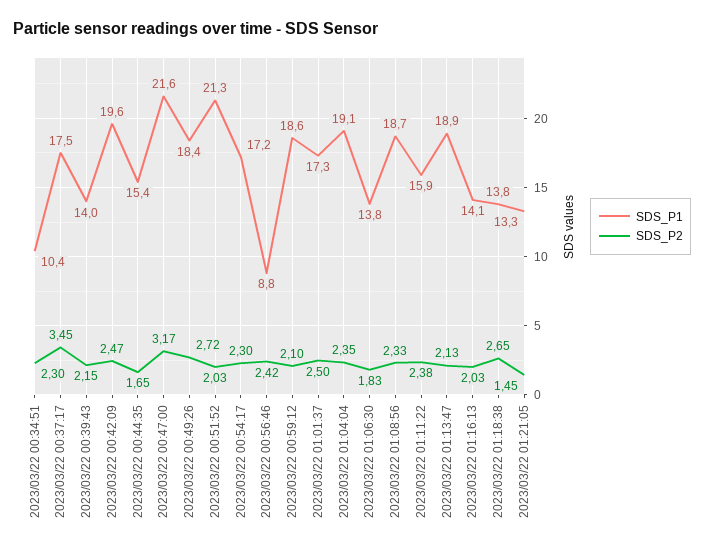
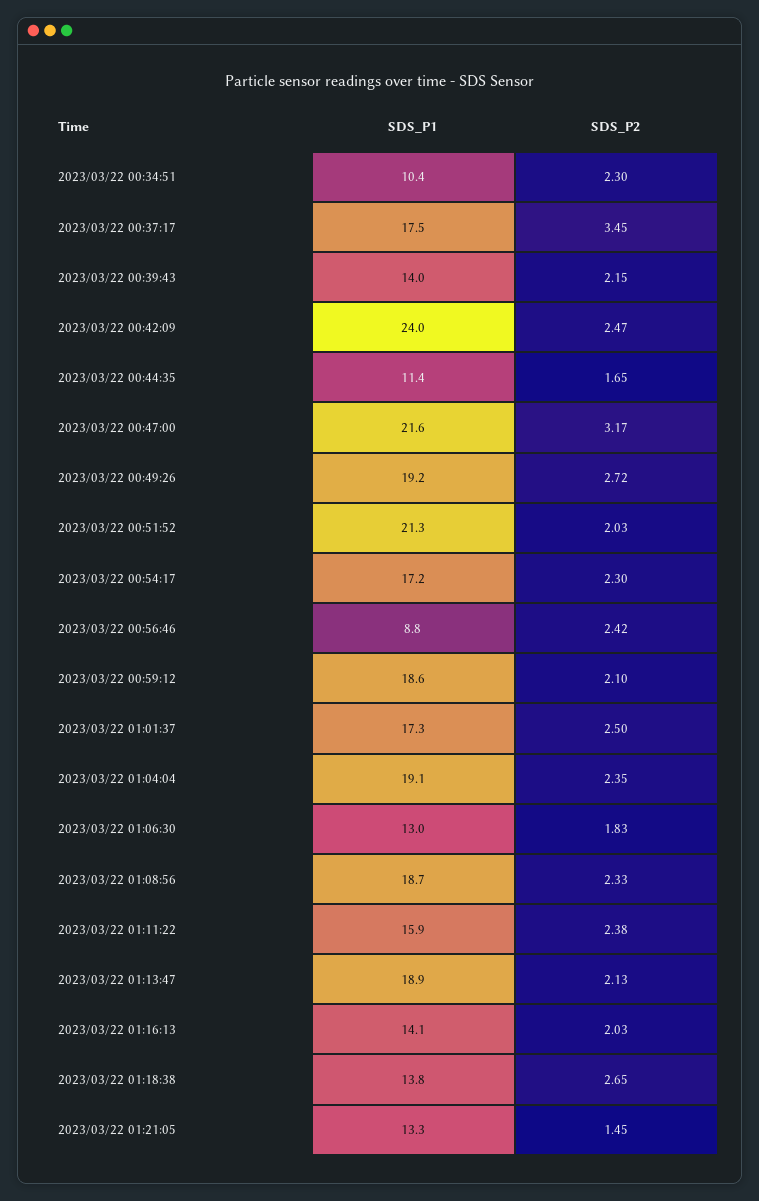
  {
    "SDS_P1": {
      "2023/03/22 00:34:51": 10.4,
      "2023/03/22 00:37:17": 17.5,
      "2023/03/22 00:39:43": 14,
-     "2023/03/22 00:42:09": 19.6,
+     "2023/03/22 00:42:09": 24,
-     "2023/03/22 00:44:35": 15.4,
+     "2023/03/22 00:44:35": 11.4,
      "2023/03/22 00:47:00": 21.6,
-     "2023/03/22 00:49:26": 18.4,
+     "2023/03/22 00:49:26": 19.2,
      "2023/03/22 00:51:52": 21.3,
      "2023/03/22 00:54:17": 17.2,
      "2023/03/22 00:56:46": 8.8,
      "2023/03/22 00:59:12": 18.6,
      "2023/03/22 01:01:37": 17.3,
      "2023/03/22 01:04:04": 19.1,
-     "2023/03/22 01:06:30": 13.8,
+     "2023/03/22 01:06:30": 13,
      "2023/03/22 01:08:56": 18.7,
      "2023/03/22 01:11:22": 15.9,
      "2023/03/22 01:13:47": 18.9,
      "2023/03/22 01:16:13": 14.1,
      "2023/03/22 01:18:38": 13.8,
      "2023/03/22 01:21:05": 13.3
    },
    "SDS_P2": {
      "2023/03/22 00:34:51": 2.3,
      "2023/03/22 00:37:17": 3.45,
      "2023/03/22 00:39:43": 2.15,
      "2023/03/22 00:42:09": 2.47,
      "2023/03/22 00:44:35": 1.65,
      "2023/03/22 00:47:00": 3.17,
      "2023/03/22 00:49:26": 2.72,
      "2023/03/22 00:51:52": 2.03,
      "2023/03/22 00:54:17": 2.3,
      "2023/03/22 00:56:46": 2.42,
      "2023/03/22 00:59:12": 2.1,
      "2023/03/22 01:01:37": 2.5,
      "2023/03/22 01:04:04": 2.35,
      "2023/03/22 01:06:30": 1.83,
      "2023/03/22 01:08:56": 2.33,
      "2023/03/22 01:11:22": 2.38,
      "2023/03/22 01:13:47": 2.13,
      "2023/03/22 01:16:13": 2.03,
      "2023/03/22 01:18:38": 2.65,
      "2023/03/22 01:21:05": 1.45
    }
  }

